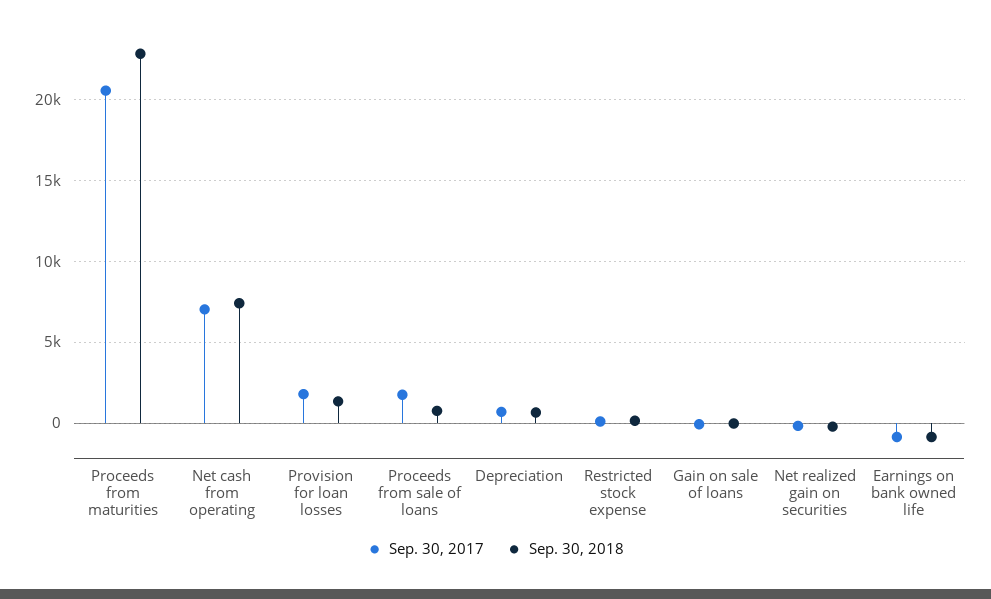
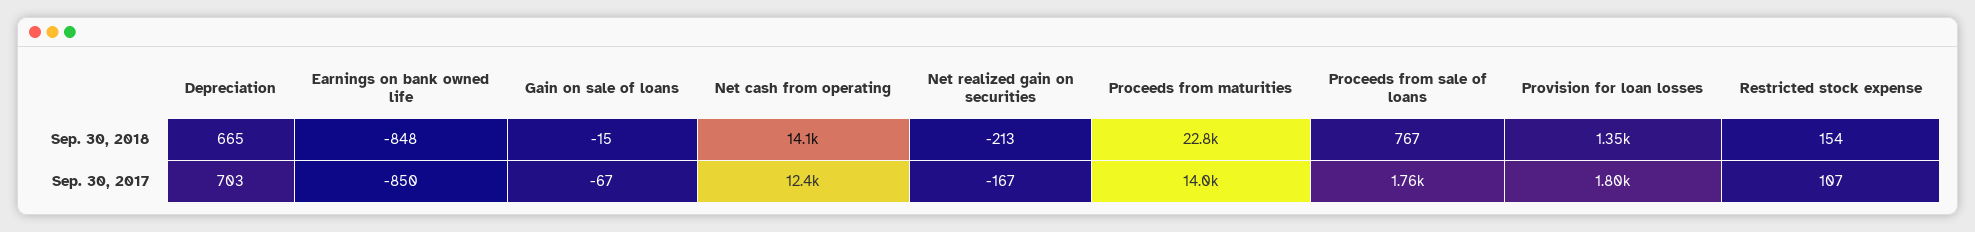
  {
    "Sep. 30, 2017": {
-     "Proceeds from maturities": 20500,
+     "Proceeds from maturities": 14000,
-     "Net cash from operating": 7000,
+     "Net cash from operating": 12400,
      "Provision for loan losses": 1800,
      "Proceeds from sale of loans": 1760,
      "Depreciation": 703,
      "Restricted stock expense": 107,
      "Gain on sale of loans": -67,
      "Net realized gain on securities": -167,
      "Earnings on bank owned life": -850
    },
    "Sep. 30, 2018": {
      "Proceeds from maturities": 22800,
-     "Net cash from operating": 7500,
+     "Net cash from operating": 14100,
      "Provision for loan losses": 1350,
      "Proceeds from sale of loans": 767,
      "Depreciation": 665,
      "Restricted stock expense": 154,
      "Gain on sale of loans": -15,
      "Net realized gain on securities": -213,
      "Earnings on bank owned life": -848
    }
  }

